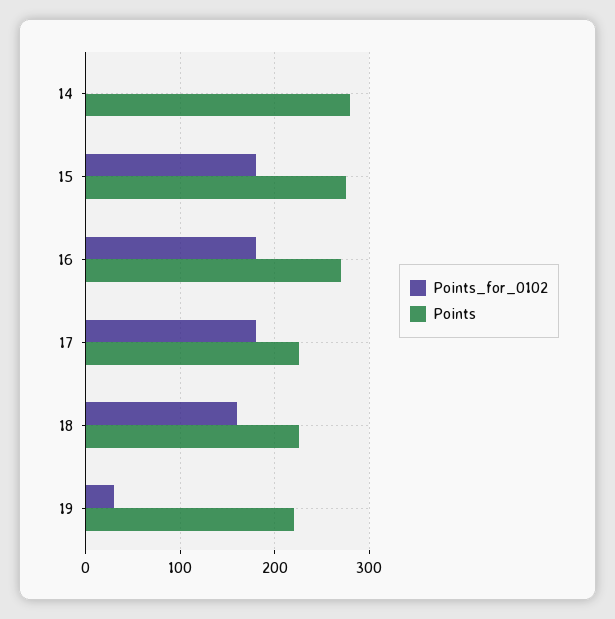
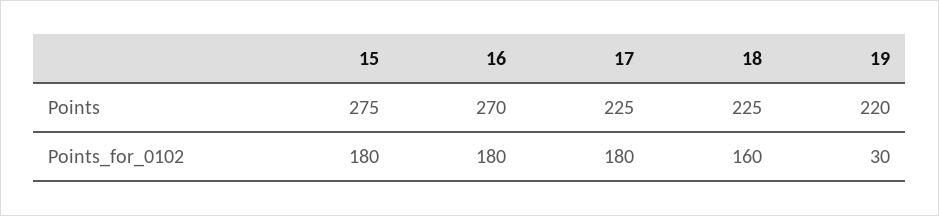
  {
    "Points_for_0102": {
-     "14": 0,
      "15": 180,
      "16": 180,
      "17": 180,
      "18": 160,
      "19": 30
    },
    "Points": {
-     "14": 280,
      "15": 275,
      "16": 270,
      "17": 225,
      "18": 225,
      "19": 220
    }
  }

